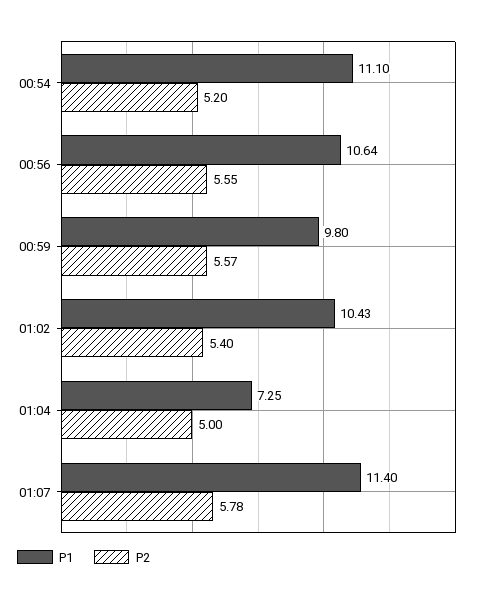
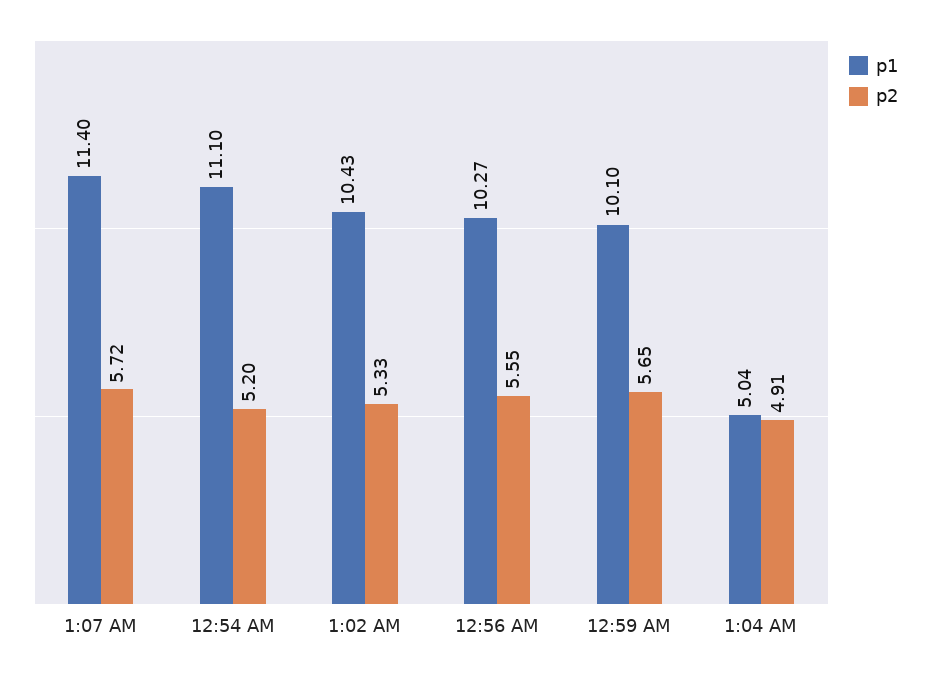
  {
    "P1": {
      "00:54": 11.1,
-     "00:56": 10.64,
+     "00:56": 10.27,
-     "00:59": 9.8,
+     "00:59": 10.1,
      "01:02": 10.43,
-     "01:04": 7.25,
+     "01:04": 5.04,
      "01:07": 11.4
    },
    "P2": {
      "00:54": 5.2,
      "00:56": 5.55,
-     "00:59": 5.57,
+     "00:59": 5.65,
-     "01:02": 5.4,
+     "01:02": 5.33,
-     "01:04": 5,
+     "01:04": 4.91,
-     "01:07": 5.78
+     "01:07": 5.72
    }
  }

